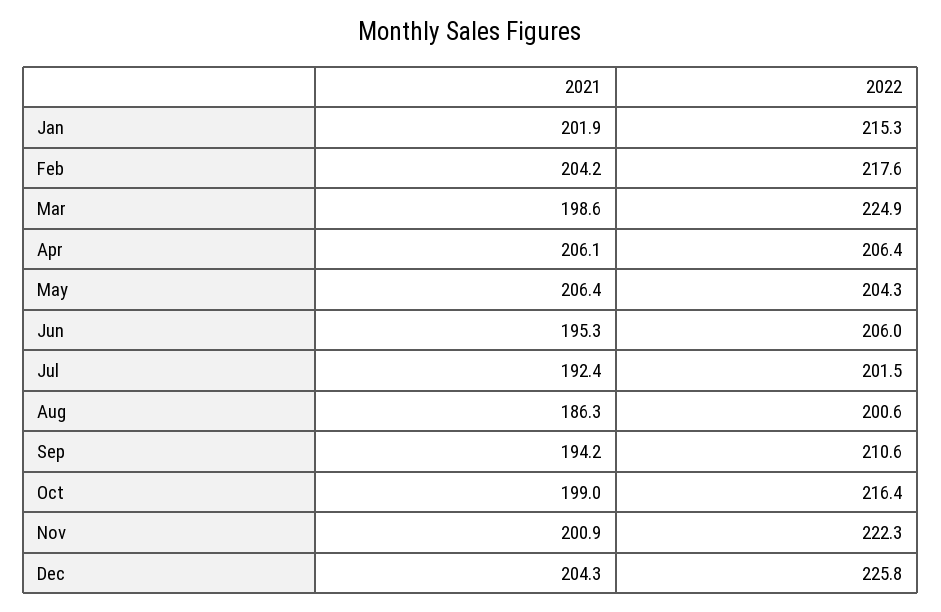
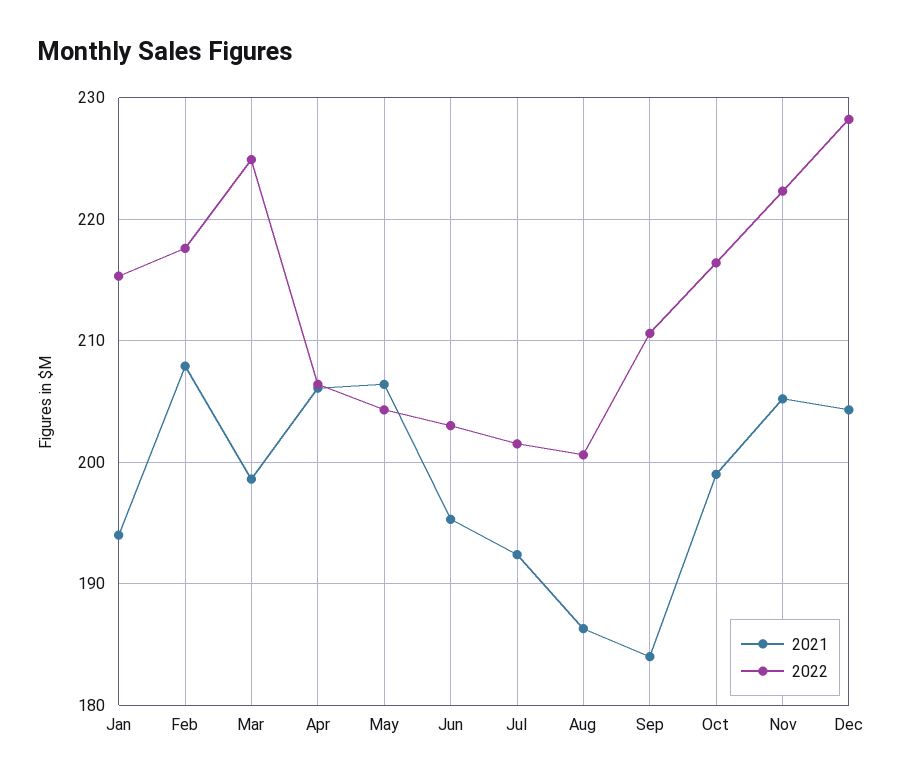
  {
    "2021": {
-     "Jan": 201.9,
+     "Jan": 194,
-     "Feb": 204.2,
+     "Feb": 208,
      "Mar": 198.6,
      "Apr": 206.1,
      "May": 206.4,
      "Jun": 195.3,
      "Jul": 192.4,
      "Aug": 186.3,
-     "Sep": 194.2,
+     "Sep": 184,
      "Oct": 199,
-     "Nov": 200.9,
+     "Nov": 205,
      "Dec": 204.3
    },
    "2022": {
      "Jan": 215.3,
      "Feb": 217.6,
      "Mar": 224.9,
      "Apr": 206.4,
      "May": 204.3,
-     "Jun": 206,
+     "Jun": 203,
      "Jul": 201.5,
      "Aug": 200.6,
      "Sep": 210.6,
      "Oct": 216.4,
      "Nov": 222.3,
-     "Dec": 225.8
+     "Dec": 228
    }
  }

